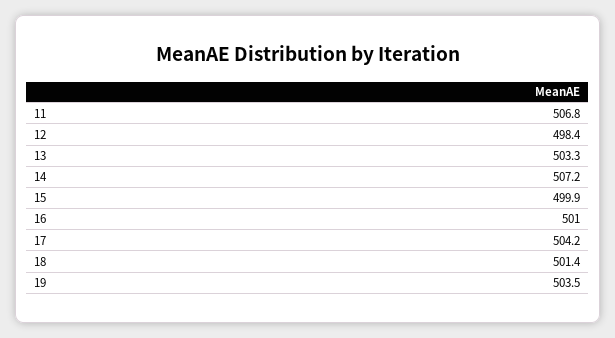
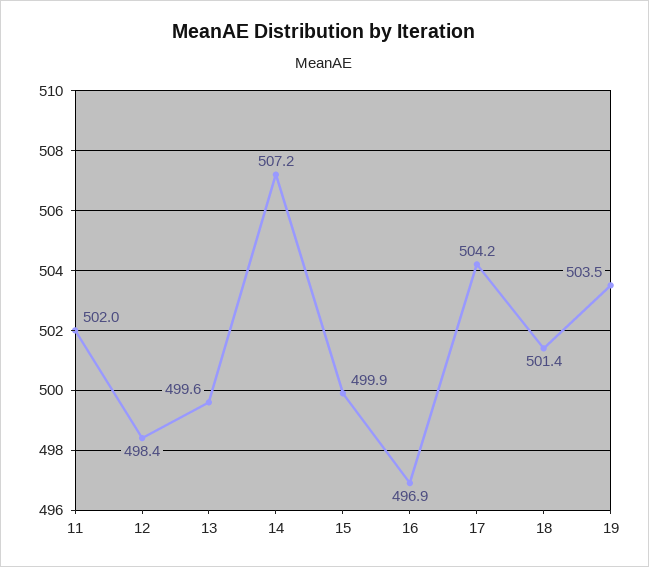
  {
-   "11": 506.8,
+   "11": 502,
    "12": 498.4,
-   "13": 503.3,
+   "13": 499.6,
    "14": 507.2,
    "15": 499.9,
-   "16": 501,
+   "16": 496.9,
    "17": 504.2,
    "18": 501.4,
    "19": 503.5
  }

